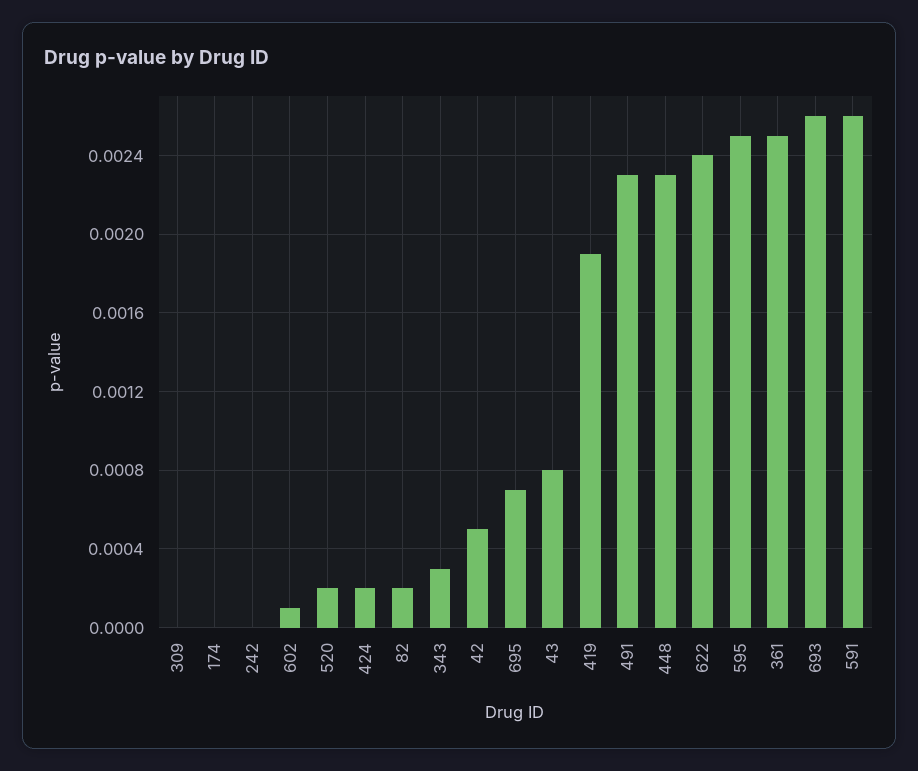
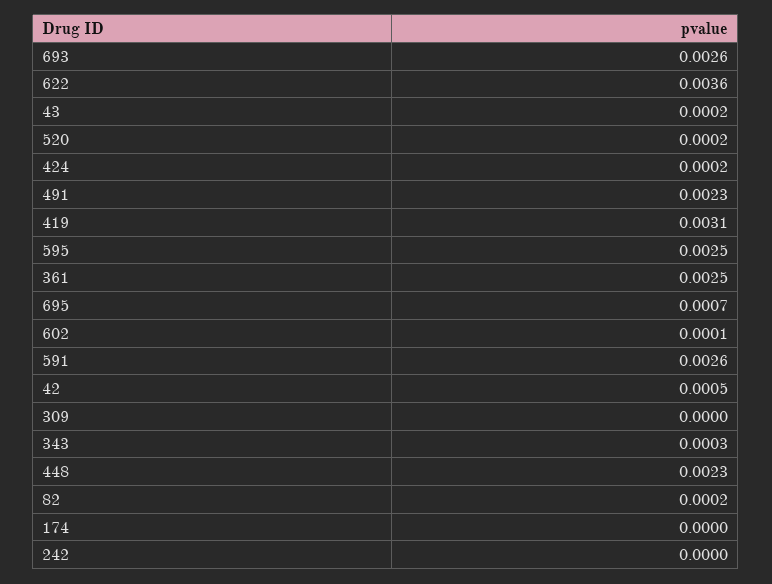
  {
    "309": 0,
    "174": 0,
    "242": 0,
    "602": 0.0001,
    "520": 0.0002,
    "424": 0.0002,
    "82": 0.0002,
    "343": 0.0003,
    "42": 0.0005,
    "695": 0.0007,
-   "43": 0.0008,
+   "43": 0.0002,
-   "419": 0.0019,
+   "419": 0.0031,
    "491": 0.0023,
    "448": 0.0023,
-   "622": 0.0024,
+   "622": 0.0036,
    "595": 0.0025,
    "361": 0.0025,
    "693": 0.0026,
    "591": 0.0026
  }

